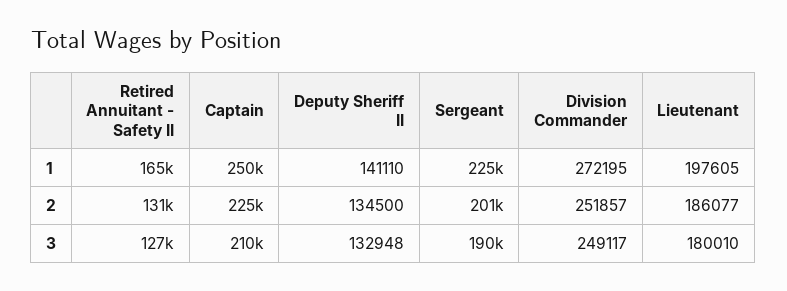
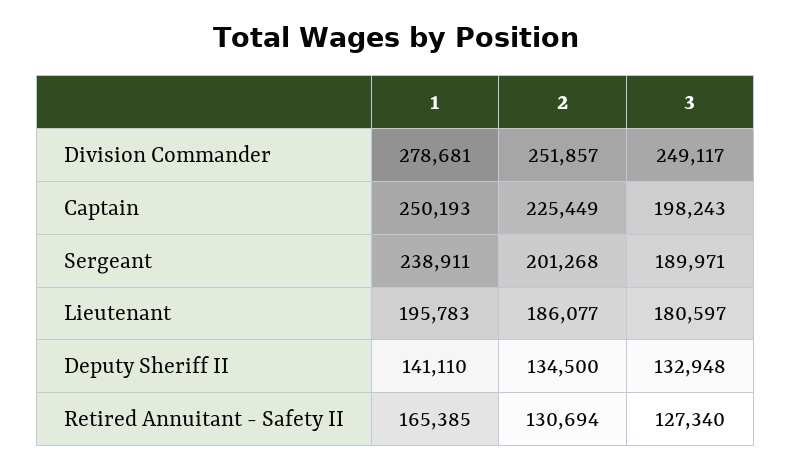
  {
    "Retired Annuitant - Safety II": {
      "1": 165385,
      "2": 130694,
      "3": 127340
    },
    "Captain": {
      "1": 250193,
      "2": 225449,
-     "3": 210000
+     "3": 198243
    },
    "Deputy Sheriff II": {
      "1": 141110,
      "2": 134500,
      "3": 132948
    },
    "Sergeant": {
-     "1": 225000,
+     "1": 238911,
      "2": 201268,
      "3": 189971
    },
    "Division Commander": {
-     "1": 272195,
+     "1": 278681,
      "2": 251857,
      "3": 249117
    },
    "Lieutenant": {
-     "1": 197605,
+     "1": 195783,
      "2": 186077,
-     "3": 180010
+     "3": 180597
    }
  }

